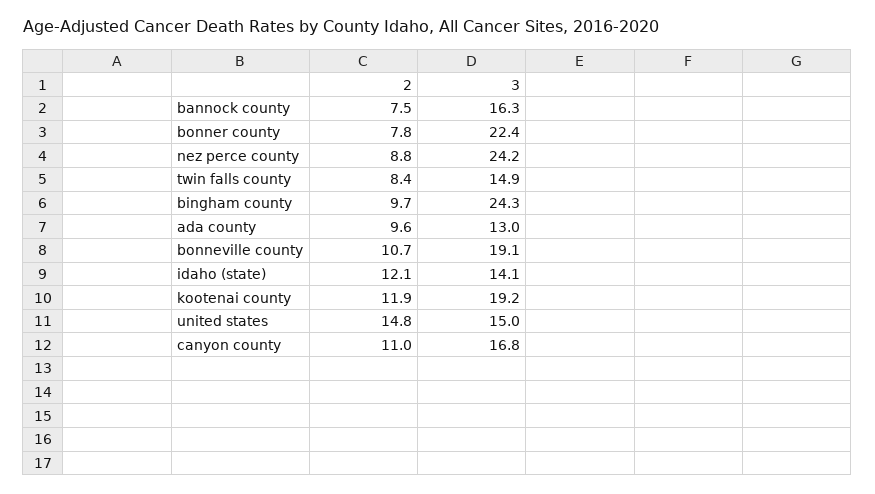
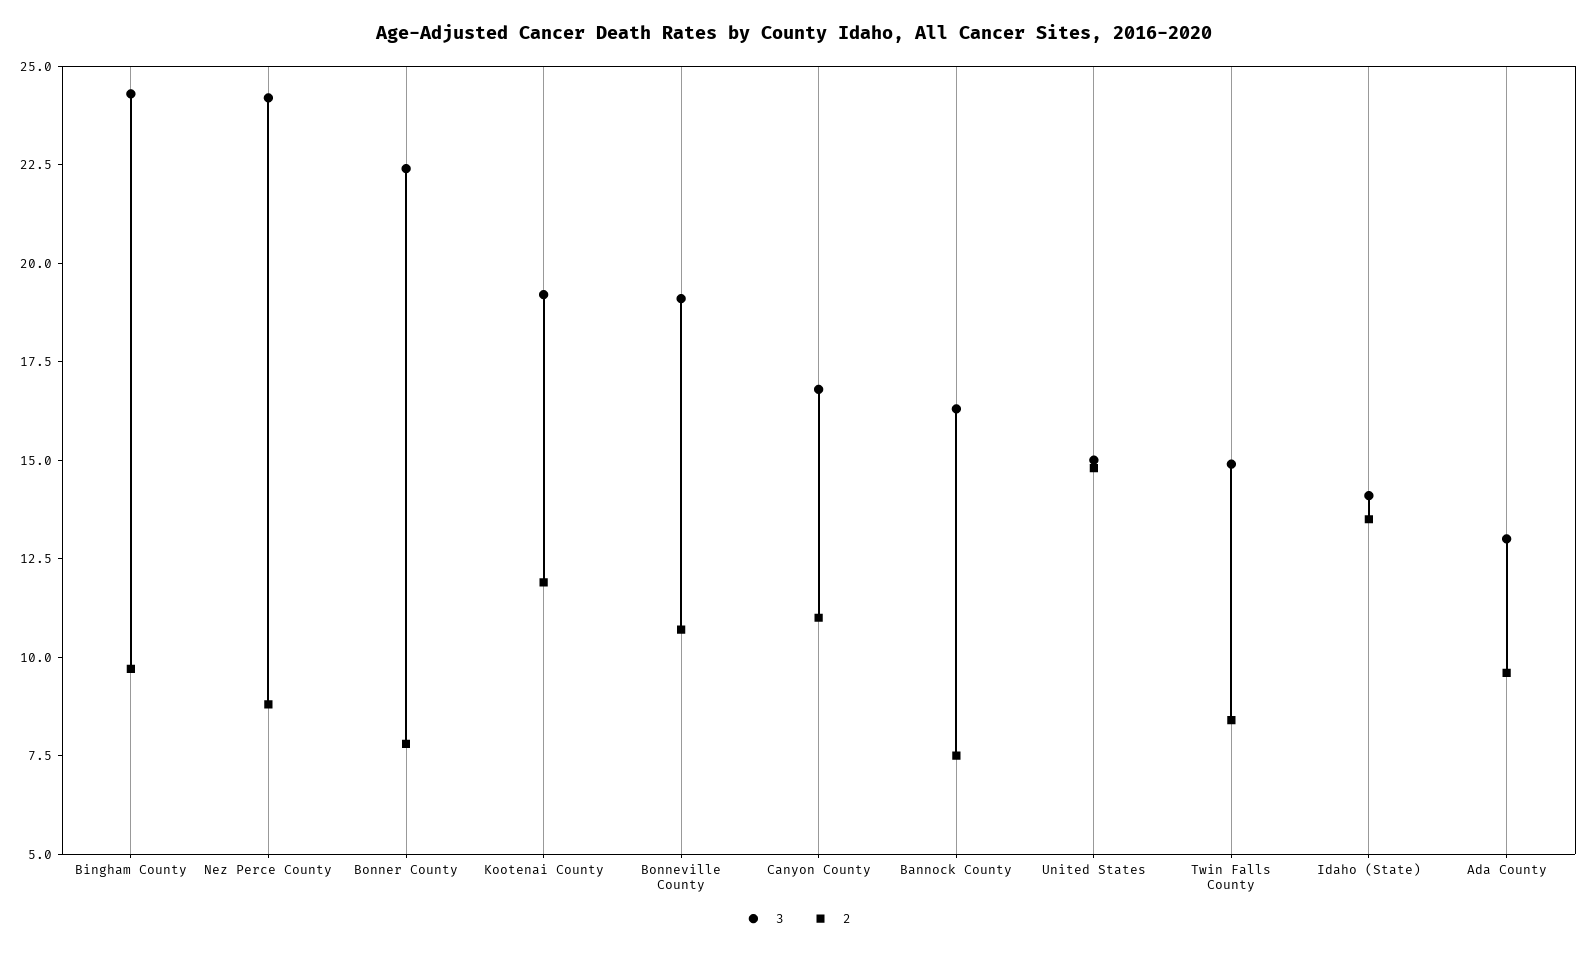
  {
    "2": {
      "bannock county": 7.5,
      "bonner county": 7.8,
      "nez perce county": 8.8,
      "twin falls county": 8.4,
      "bingham county": 9.7,
      "ada county": 9.6,
      "bonneville county": 10.7,
-     "idaho (state)": 12.1,
+     "idaho (state)": 13.5,
      "kootenai county": 11.9,
      "united states": 14.8,
      "canyon county": 11
    },
    "3": {
      "bannock county": 16.3,
      "bonner county": 22.4,
      "nez perce county": 24.2,
      "twin falls county": 14.9,
      "bingham county": 24.3,
      "ada county": 13,
      "bonneville county": 19.1,
      "idaho (state)": 14.1,
      "kootenai county": 19.2,
      "united states": 15,
      "canyon county": 16.8
    }
  }

